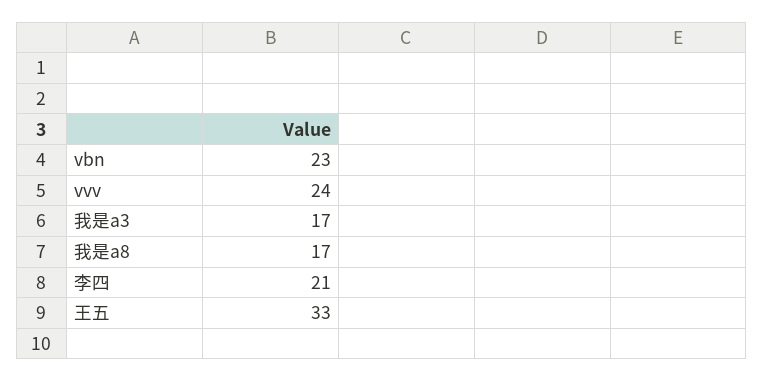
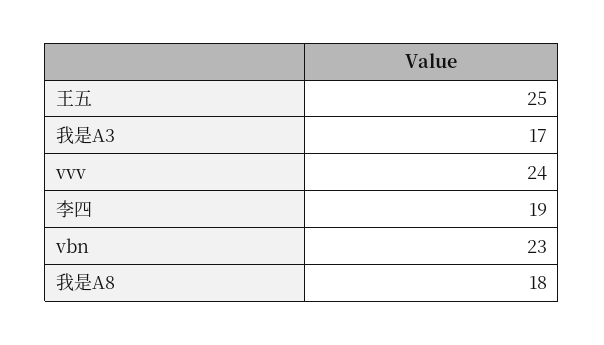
  {
    "vbn": 23,
    "vvv": 24,
    "我是a3": 17,
-   "我是a8": 17,
+   "我是a8": 18,
-   "李四": 21,
+   "李四": 19,
-   "王五": 33
+   "王五": 25
  }

